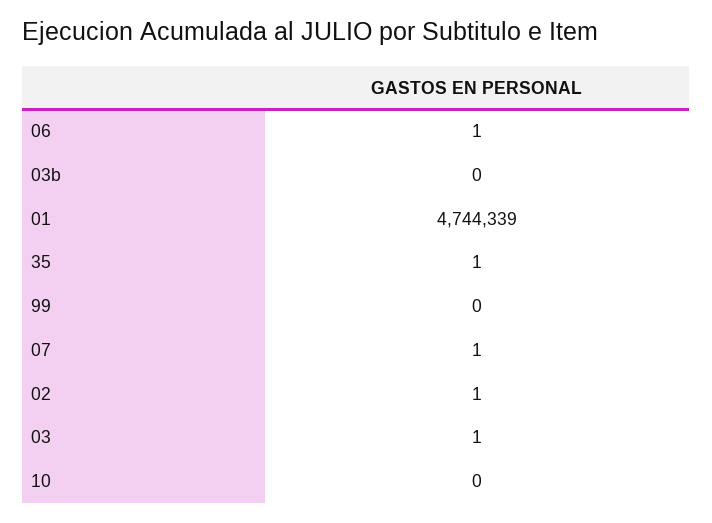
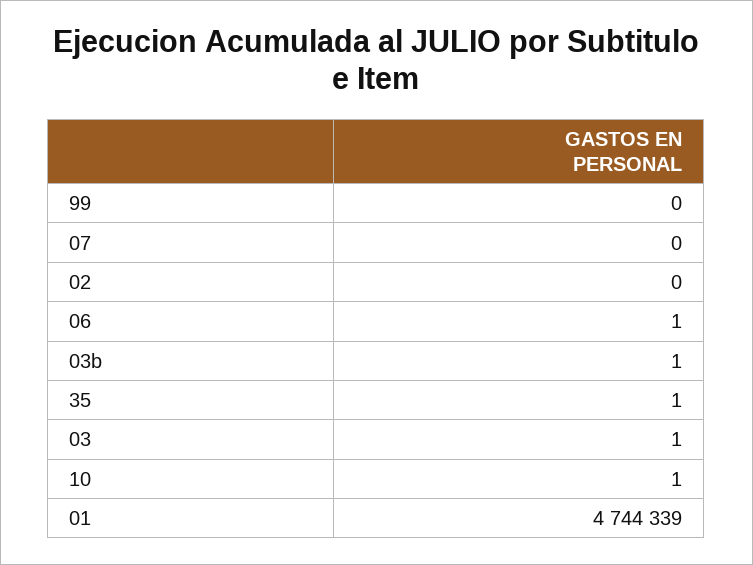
  {
    "06": 1,
-   "03b": 0,
+   "03b": 1,
    "01": 4744339,
    "35": 1,
    "99": 0,
-   "07": 1,
+   "07": 0,
-   "02": 1,
+   "02": 0,
    "03": 1,
-   "10": 0
+   "10": 1
  }

